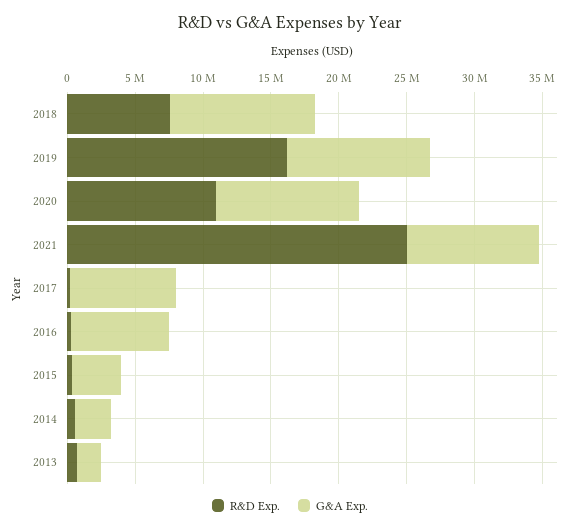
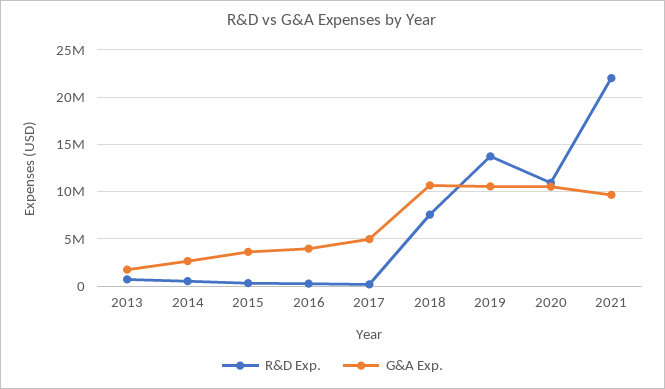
  {
    "R&D Exp.": {
      "2018": 8000000,
-     "2019": 16000000,
+     "2019": 14000000,
      "2020": 11000000,
-     "2021": 25000000,
+     "2021": 22000000,
      "2017": 0,
      "2016": 0,
      "2015": 0,
      "2014": 1000000,
      "2013": 1000000
    },
    "G&A Exp.": {
      "2018": 11000000,
      "2019": 11000000,
      "2020": 11000000,
      "2021": 10000000,
-     "2017": 8000000,
+     "2017": 5000000,
-     "2016": 7000000,
+     "2016": 4000000,
      "2015": 4000000,
      "2014": 3000000,
      "2013": 2000000
    }
  }

